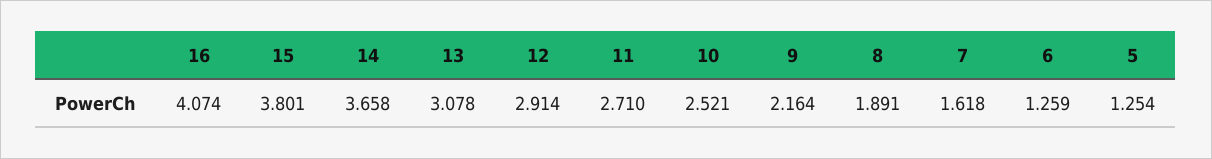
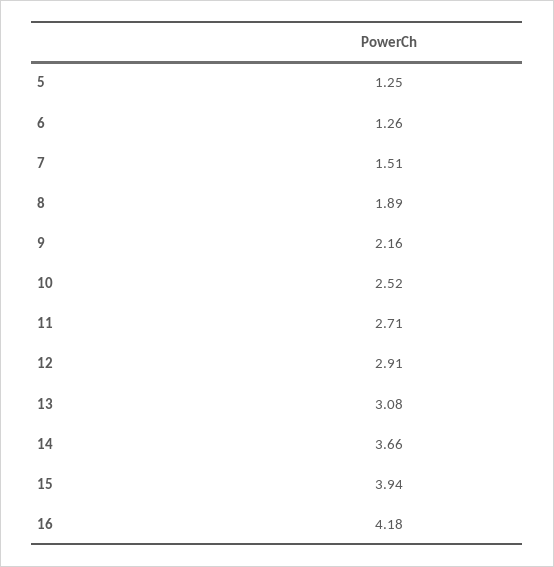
  {
-   "16": 4.074,
+   "16": 4.18,
-   "15": 3.801,
+   "15": 3.94,
    "14": 3.658,
    "13": 3.078,
    "12": 2.914,
    "11": 2.71,
    "10": 2.521,
    "9": 2.164,
    "8": 1.891,
-   "7": 1.618,
+   "7": 1.51,
    "6": 1.259,
    "5": 1.254
  }

